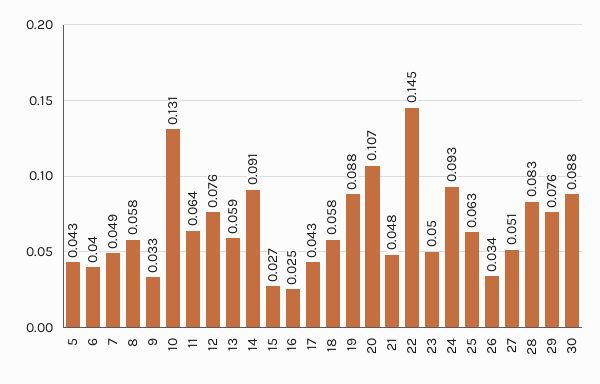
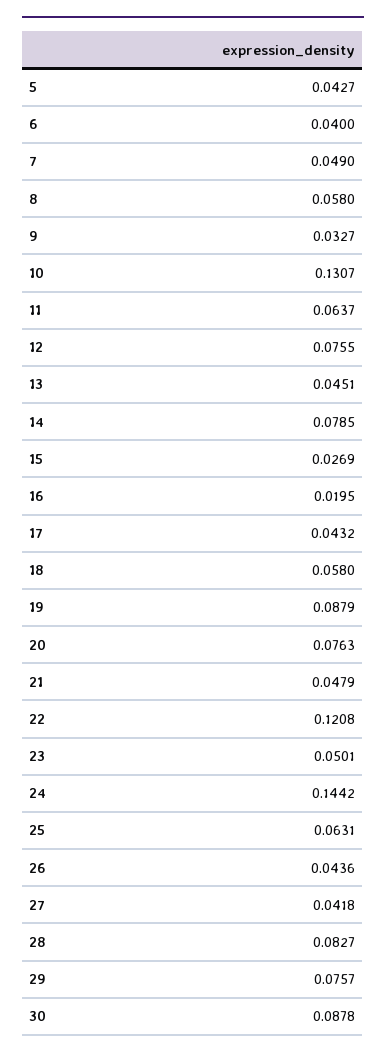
  {
    "5": 0.0427,
    "6": 0.04,
    "7": 0.049,
    "8": 0.058,
    "9": 0.0327,
    "10": 0.1307,
    "11": 0.0637,
    "12": 0.0755,
-   "13": 0.059,
+   "13": 0.0451,
-   "14": 0.091,
+   "14": 0.0785,
    "15": 0.0269,
-   "16": 0.025,
+   "16": 0.0195,
    "17": 0.0432,
    "18": 0.058,
    "19": 0.0879,
-   "20": 0.107,
+   "20": 0.0763,
    "21": 0.0479,
-   "22": 0.145,
+   "22": 0.1208,
    "23": 0.0501,
-   "24": 0.093,
+   "24": 0.1442,
    "25": 0.0631,
-   "26": 0.034,
+   "26": 0.0436,
-   "27": 0.051,
+   "27": 0.0418,
    "28": 0.0827,
    "29": 0.0757,
    "30": 0.0878
  }

